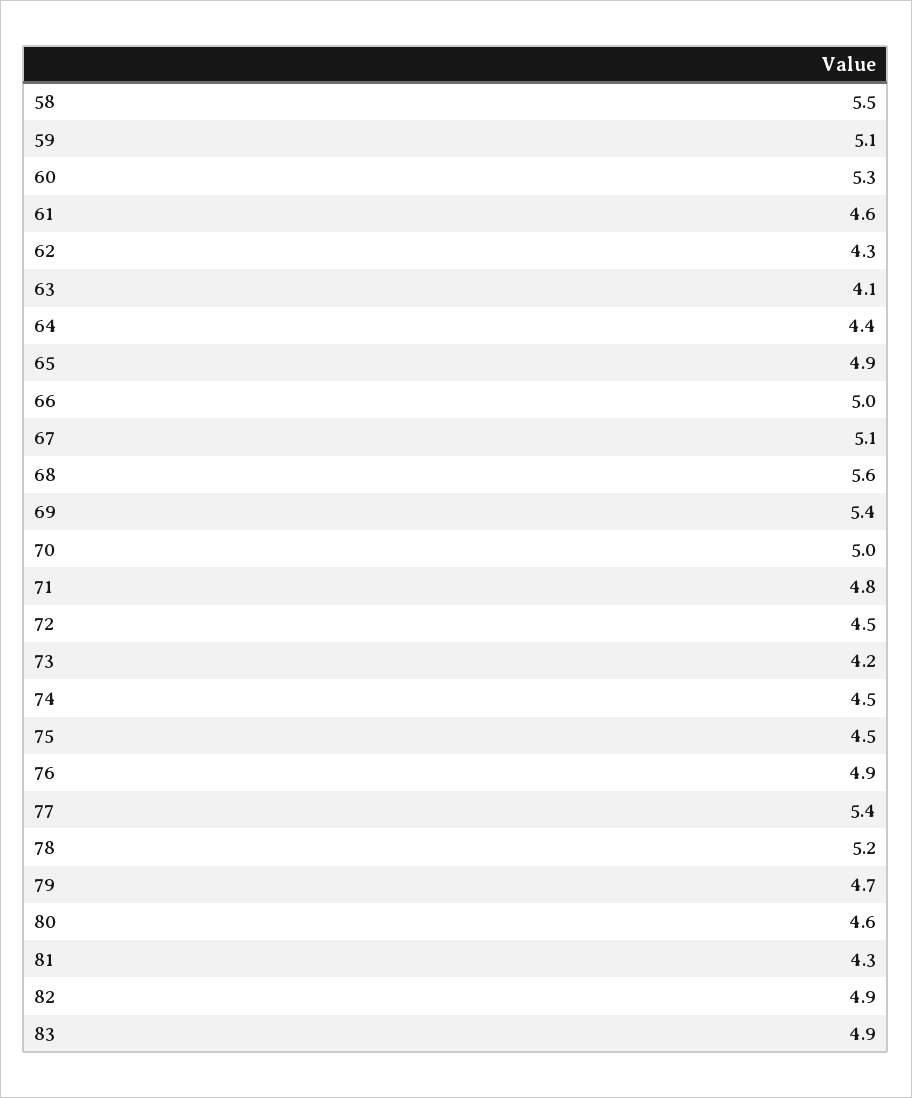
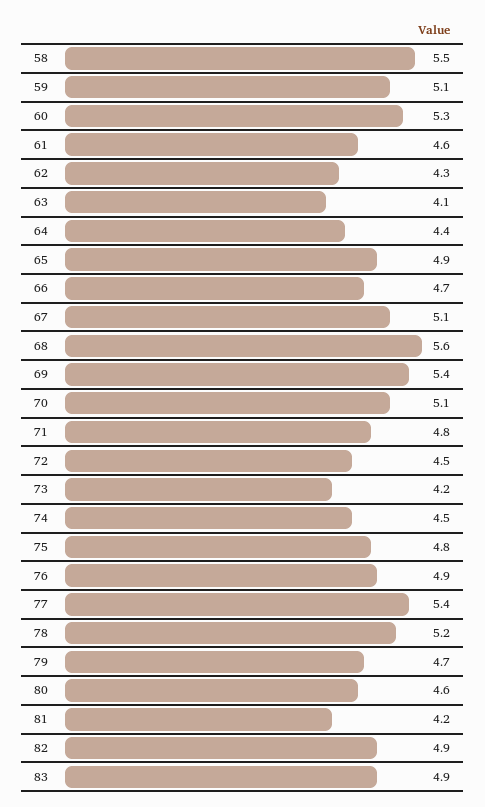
  {
    "58": 5.5,
    "59": 5.1,
    "60": 5.3,
    "61": 4.6,
    "62": 4.3,
    "63": 4.1,
    "64": 4.4,
    "65": 4.9,
-   "66": 5,
+   "66": 4.7,
    "67": 5.1,
    "68": 5.6,
    "69": 5.4,
-   "70": 5,
+   "70": 5.1,
    "71": 4.8,
    "72": 4.5,
    "73": 4.2,
    "74": 4.5,
-   "75": 4.5,
+   "75": 4.8,
    "76": 4.9,
    "77": 5.4,
    "78": 5.2,
    "79": 4.7,
    "80": 4.6,
-   "81": 4.3,
+   "81": 4.2,
    "82": 4.9,
    "83": 4.9
  }

